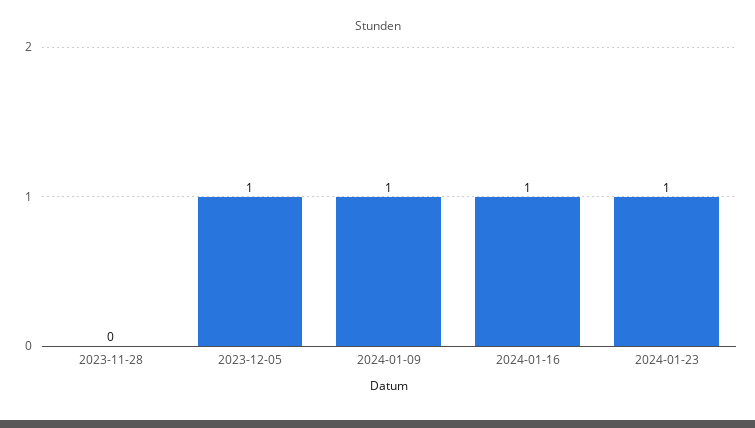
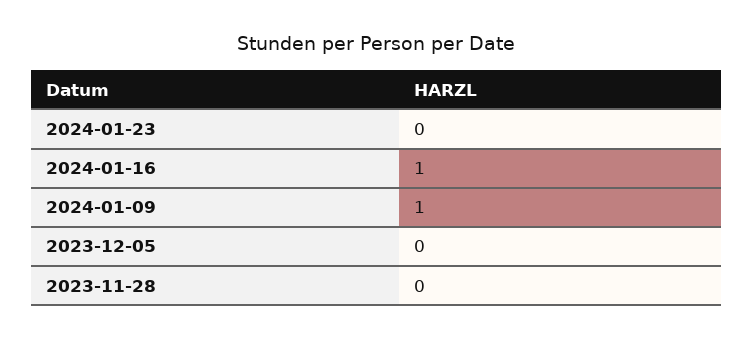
  {
    "2023-11-28": 0,
-   "2023-12-05": 1,
+   "2023-12-05": 0,
    "2024-01-09": 1,
    "2024-01-16": 1,
-   "2024-01-23": 1
+   "2024-01-23": 0
  }

